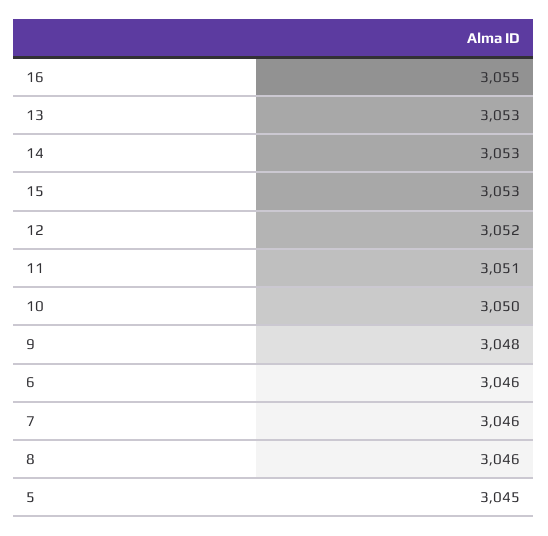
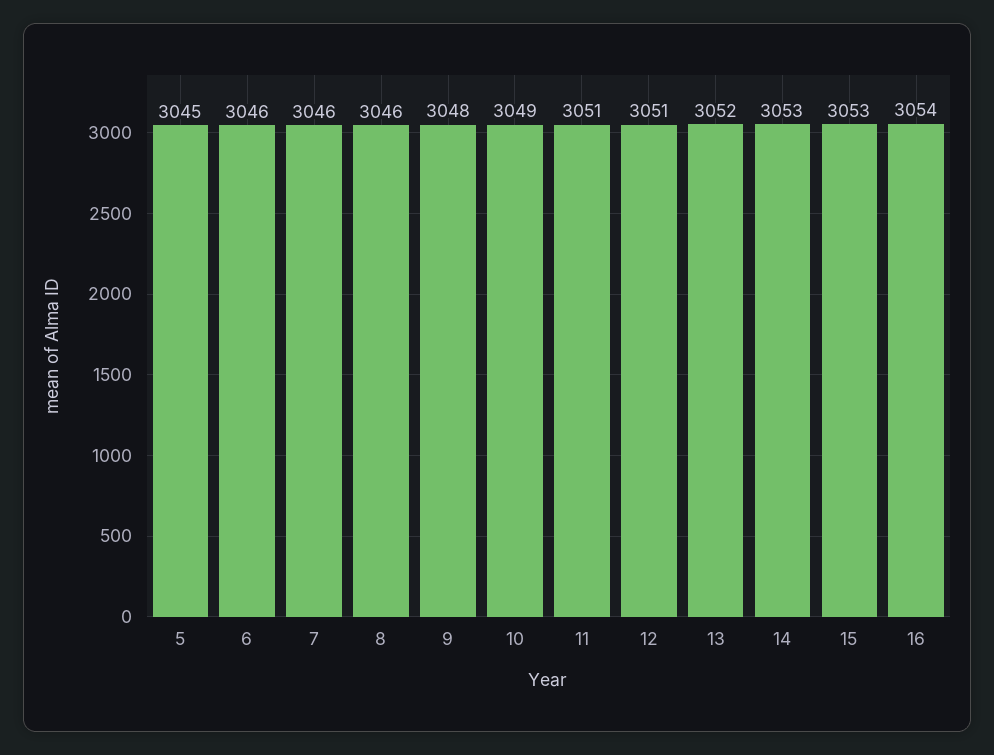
  {
-   "16": 3055,
+   "16": 3054,
-   "13": 3053,
+   "13": 3052,
    "14": 3053,
    "15": 3053,
-   "12": 3052,
+   "12": 3051,
    "11": 3051,
-   "10": 3050,
+   "10": 3049,
    "9": 3048,
    "6": 3046,
    "7": 3046,
    "8": 3046,
    "5": 3045
  }

